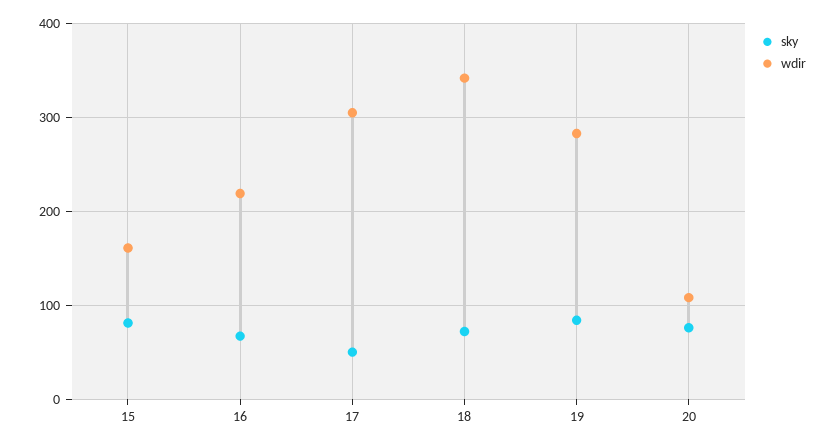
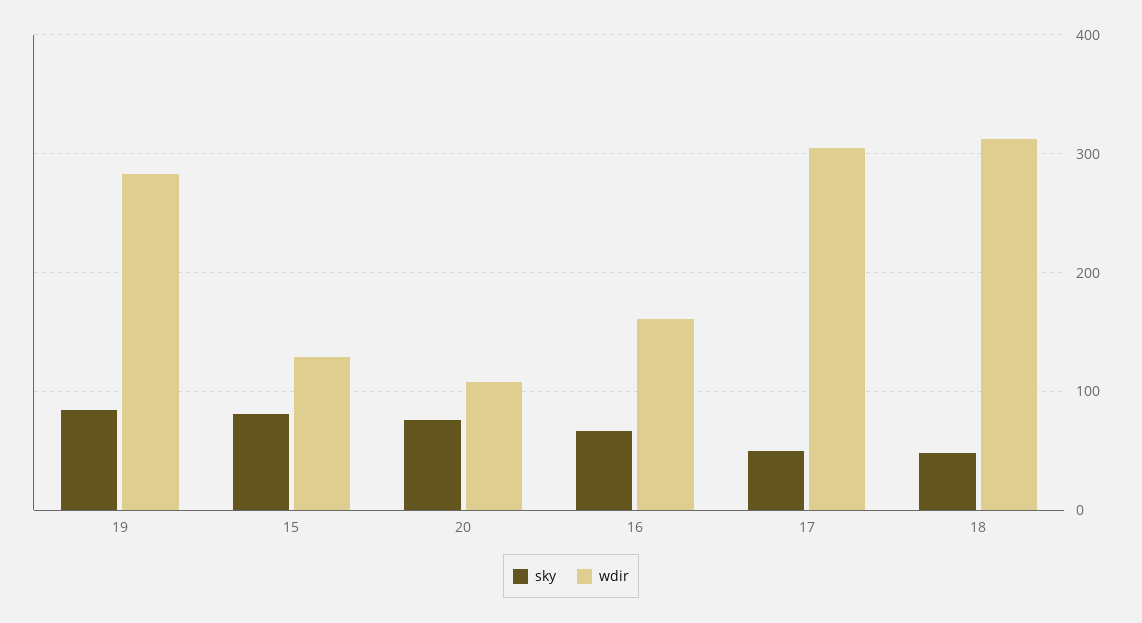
  {
    "sky": {
      "15": 80,
      "16": 70,
      "17": 50,
-     "18": 70,
+     "18": 50,
      "19": 80,
      "20": 80
    },
    "wdir": {
-     "15": 160,
+     "15": 130,
-     "16": 220,
+     "16": 160,
      "17": 310,
-     "18": 340,
+     "18": 310,
      "19": 280,
      "20": 110
    }
  }

